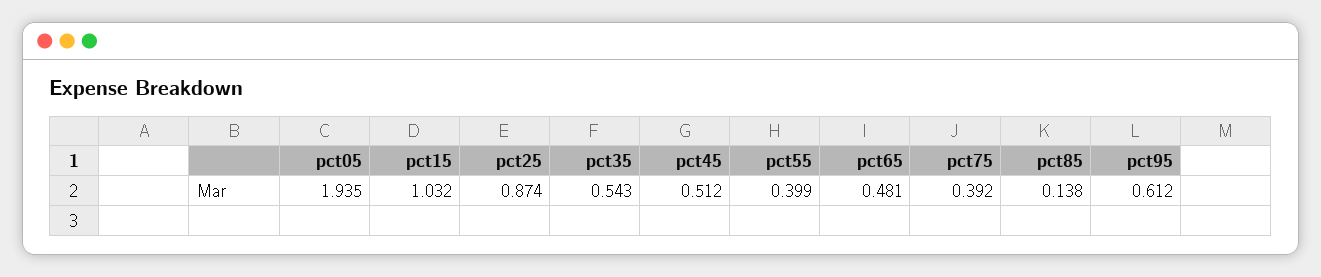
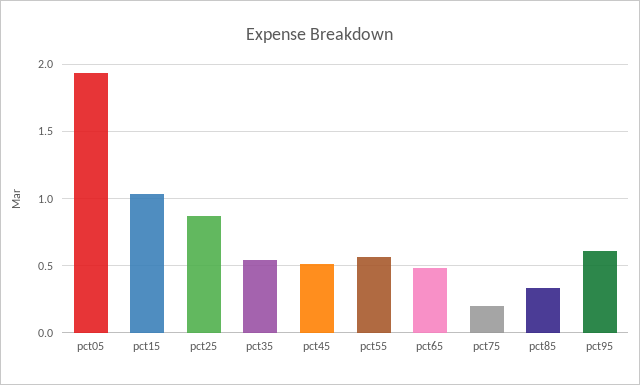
  {
    "pct05": 1.935,
    "pct15": 1.032,
    "pct25": 0.874,
    "pct35": 0.543,
    "pct45": 0.512,
-   "pct55": 0.399,
+   "pct55": 0.55,
    "pct65": 0.481,
-   "pct75": 0.392,
+   "pct75": 0.2,
-   "pct85": 0.138,
+   "pct85": 0.35,
    "pct95": 0.612
  }

